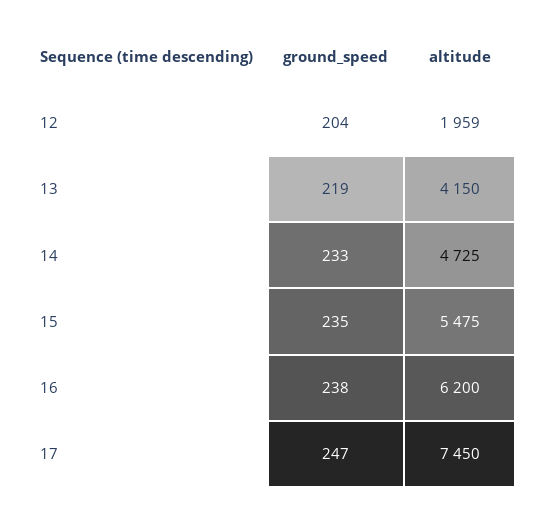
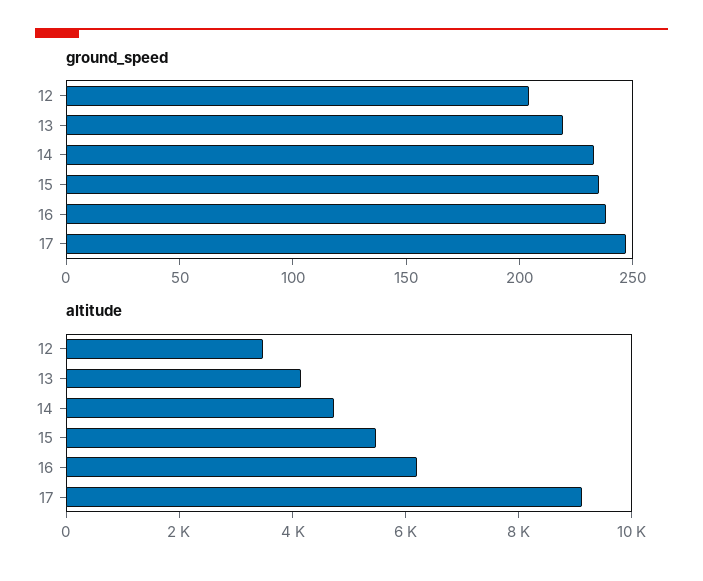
  {
    "ground_speed": {
      "12": 204,
      "13": 219,
      "14": 233,
      "15": 235,
      "16": 238,
      "17": 247
    },
    "altitude": {
-     "12": 1959,
+     "12": 3500,
      "13": 4150,
      "14": 4725,
      "15": 5475,
      "16": 6200,
-     "17": 7450
+     "17": 9000
    }
  }

